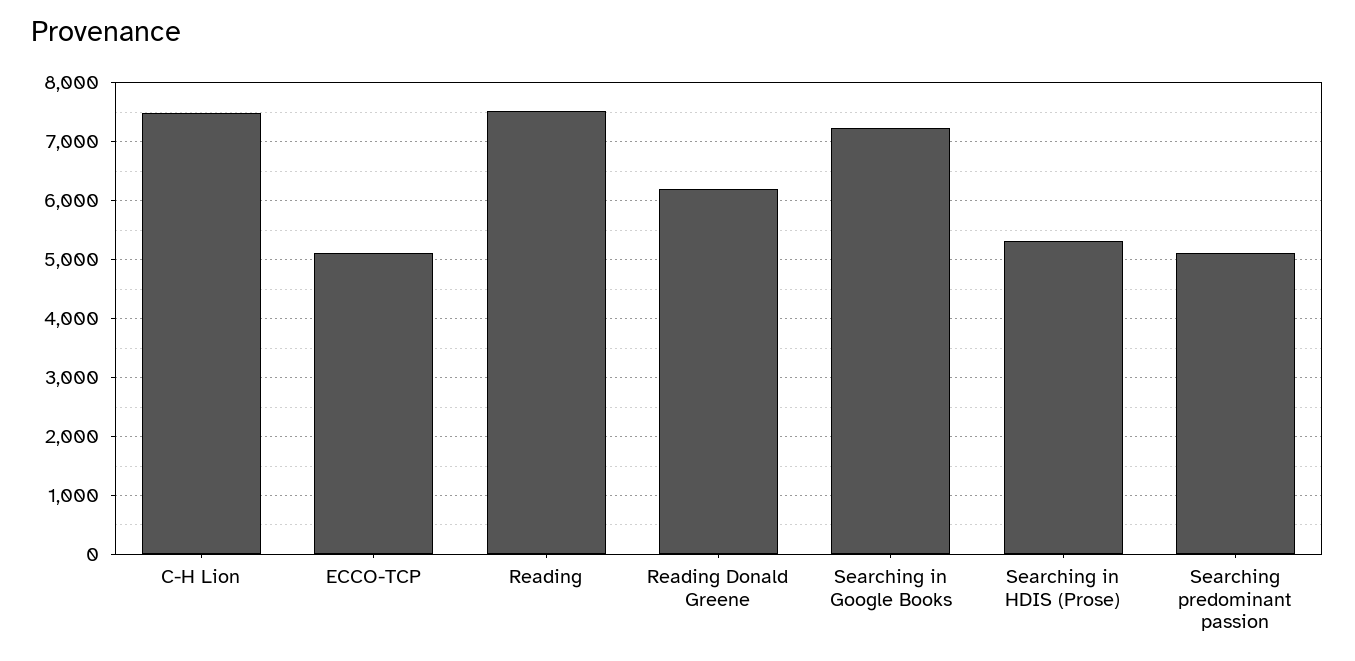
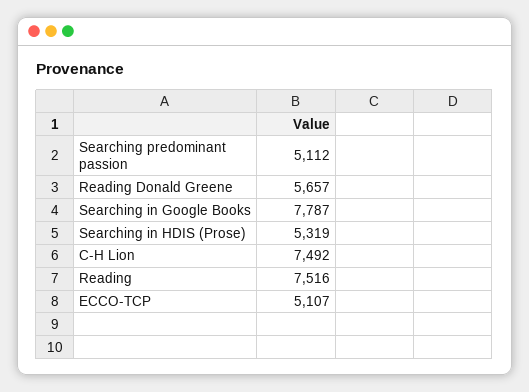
  {
    "C-H Lion": 7492,
    "ECCO-TCP": 5107,
    "Reading": 7516,
-   "Reading Donald Greene": 6200,
+   "Reading Donald Greene": 5657,
-   "Searching in Google Books": 7200,
+   "Searching in Google Books": 7787,
    "Searching in HDIS (Prose)": 5319,
    "Searching predominant passion": 5112
  }

